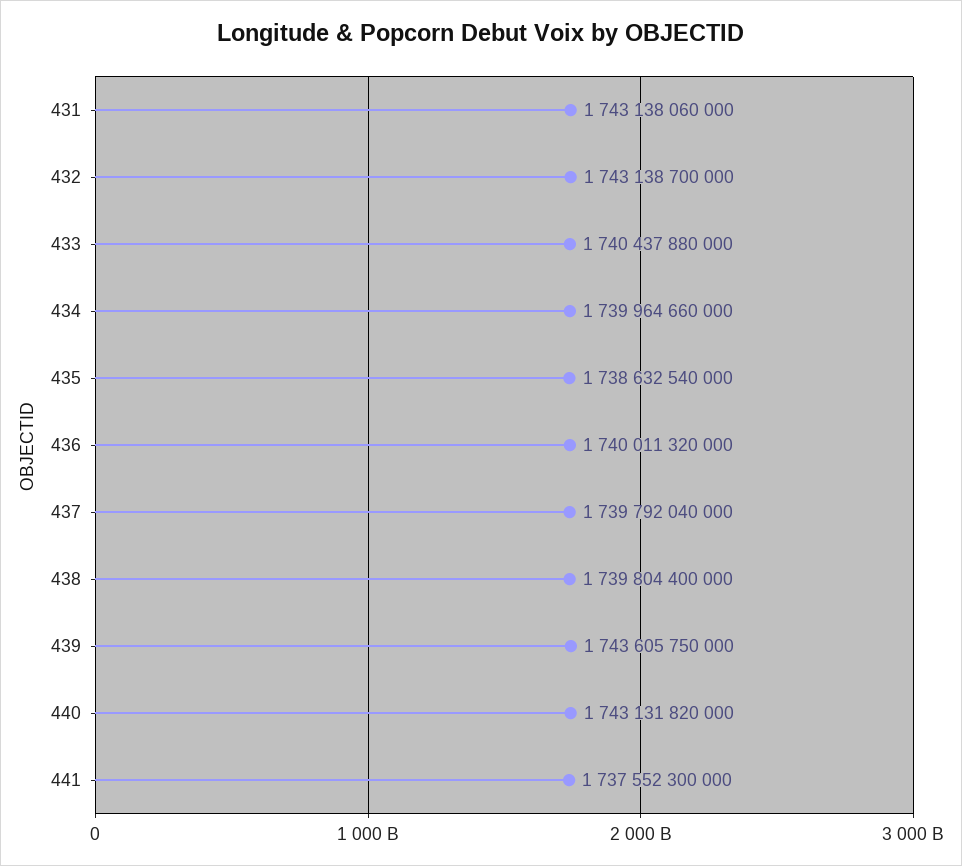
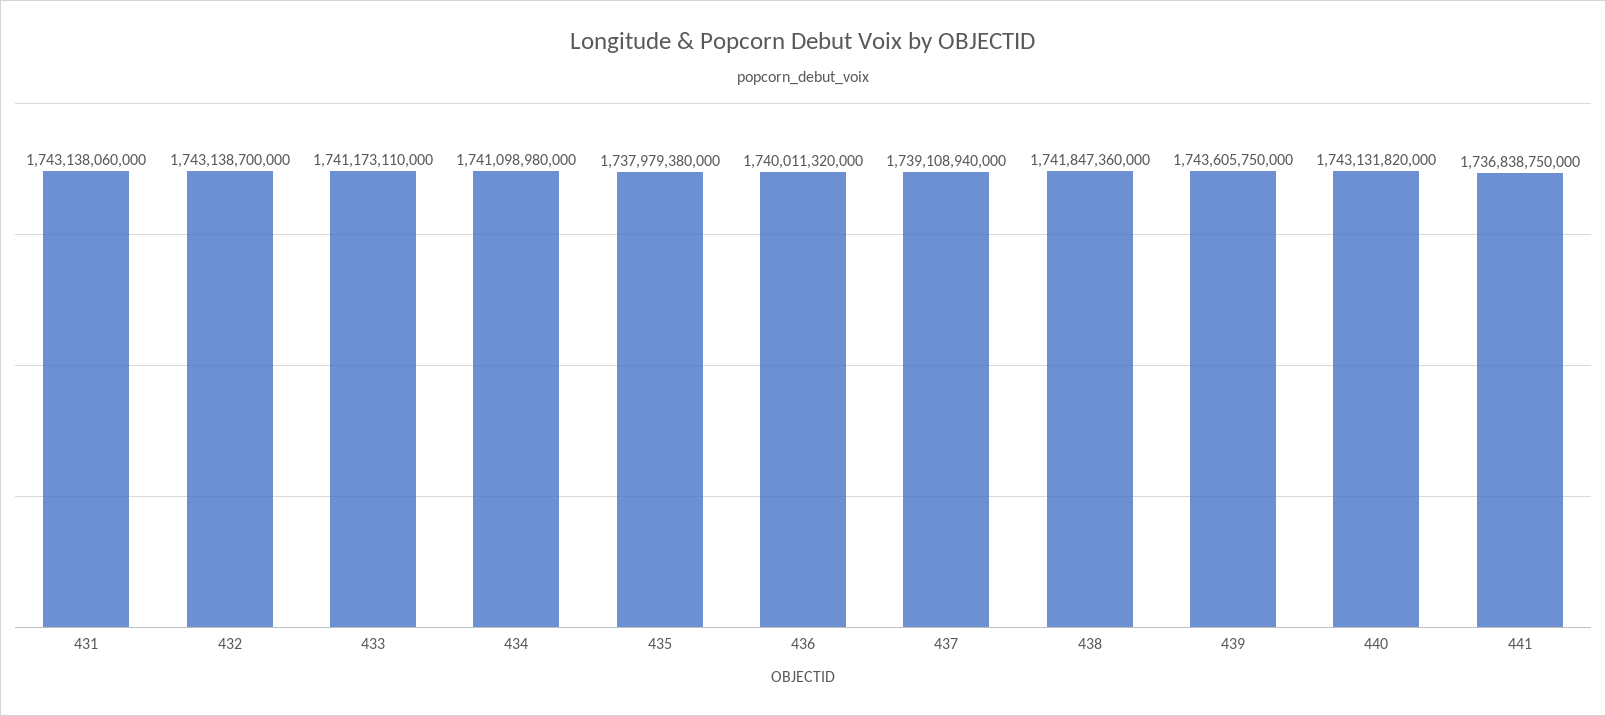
  {
    "431": 1743138060000,
    "432": 1743138700000,
-   "433": 1740437880000,
+   "433": 1741173110000,
-   "434": 1739964660000,
+   "434": 1741098980000,
-   "435": 1738632540000,
+   "435": 1737979380000,
    "436": 1740011320000,
-   "437": 1739792040000,
+   "437": 1739108940000,
-   "438": 1739804400000,
+   "438": 1741847360000,
    "439": 1743605750000,
    "440": 1743131820000,
-   "441": 1737552300000
+   "441": 1736838750000
  }

